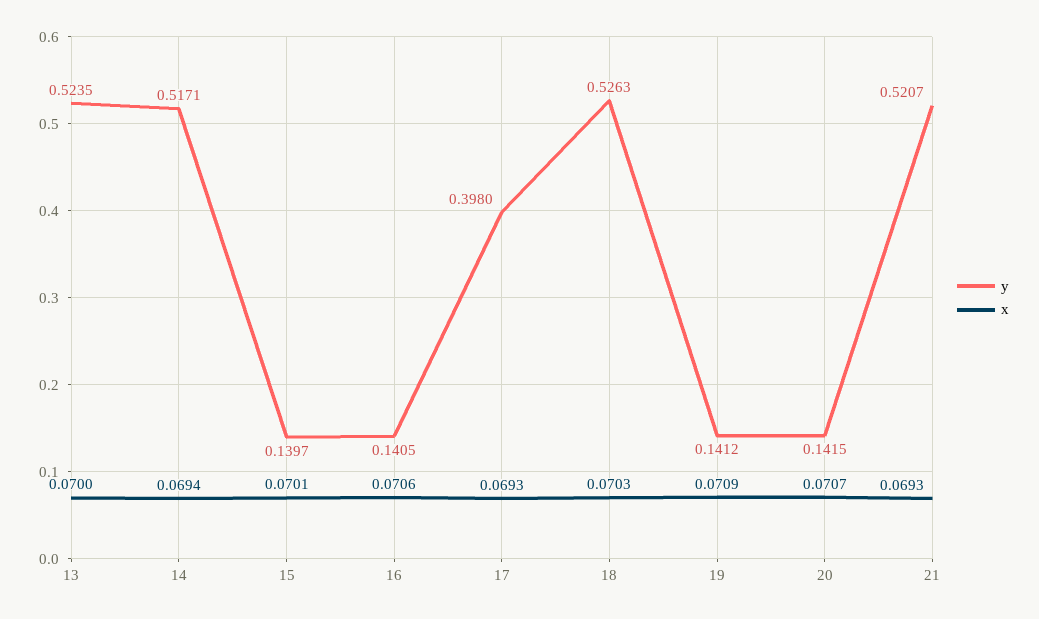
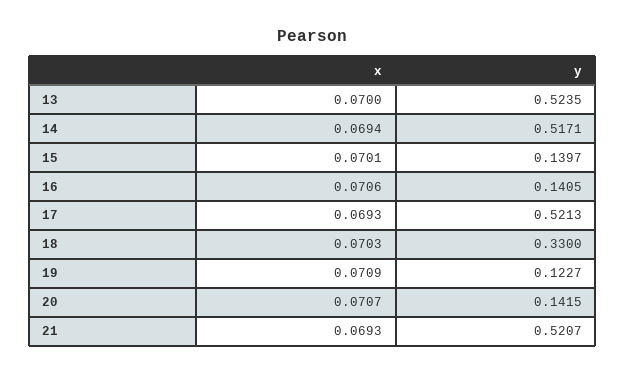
  {
    "y": {
      "13": 0.5235,
      "14": 0.5171,
      "15": 0.1397,
      "16": 0.1405,
-     "17": 0.398,
+     "17": 0.5213,
-     "18": 0.5263,
+     "18": 0.33,
-     "19": 0.1412,
+     "19": 0.1227,
      "20": 0.1415,
      "21": 0.5207
    },
    "x": {
      "13": 0.07,
      "14": 0.0694,
      "15": 0.0701,
      "16": 0.0706,
      "17": 0.0693,
      "18": 0.0703,
      "19": 0.0709,
      "20": 0.0707,
      "21": 0.0693
    }
  }

